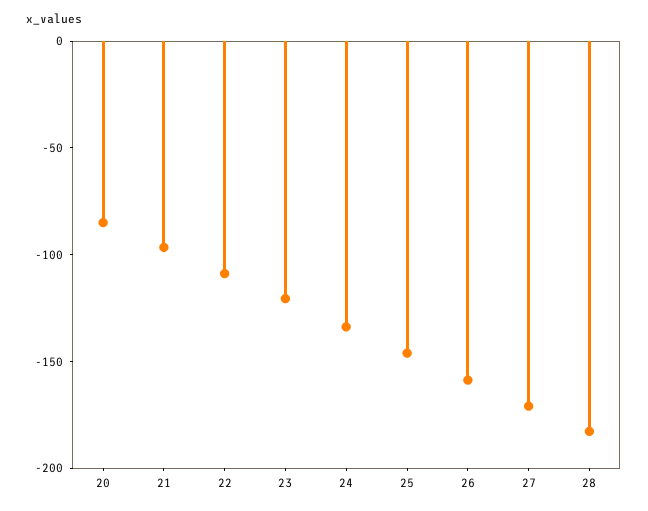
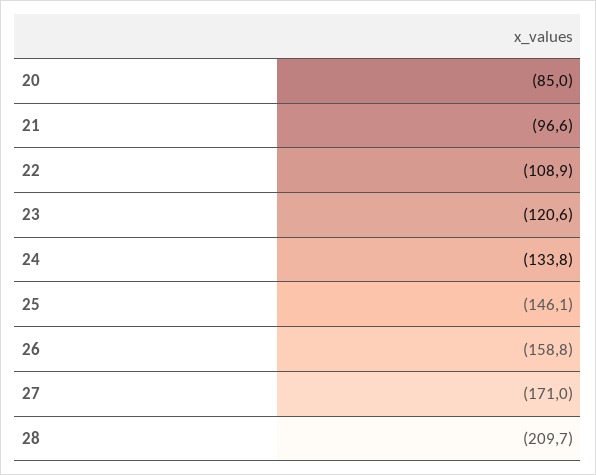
  {
    "20": -85,
    "21": -96.6,
    "22": -108.9,
    "23": -120.6,
    "24": -133.8,
    "25": -146.1,
    "26": -158.8,
    "27": -171,
-   "28": -180
+   "28": -209.7
  }

